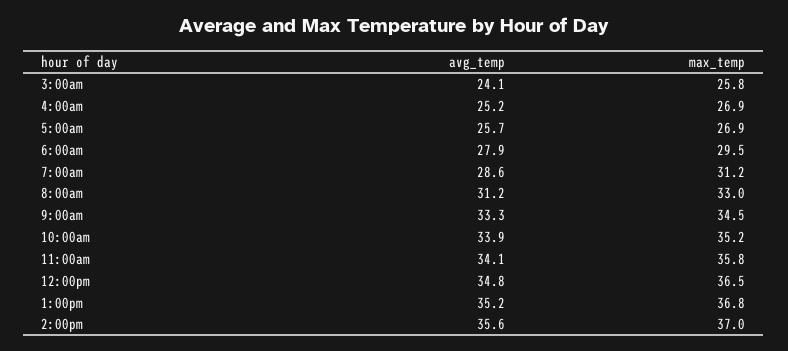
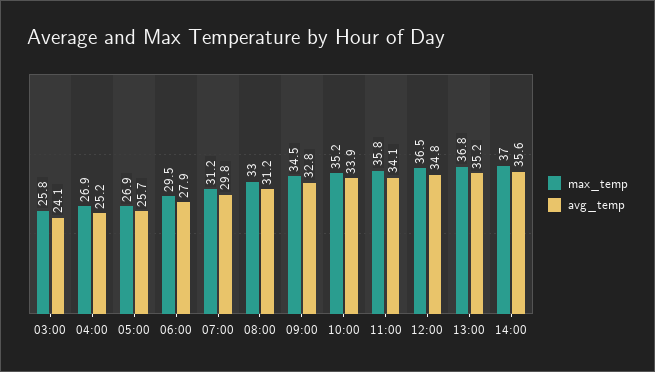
  {
    "avg_temp": {
      "3:00am": 24.1,
      "4:00am": 25.2,
      "5:00am": 25.7,
      "6:00am": 27.9,
-     "7:00am": 28.6,
+     "7:00am": 29.8,
      "8:00am": 31.2,
-     "9:00am": 33.3,
+     "9:00am": 32.8,
      "10:00am": 33.9,
      "11:00am": 34.1,
      "12:00pm": 34.8,
      "1:00pm": 35.2,
      "2:00pm": 35.6
    },
    "max_temp": {
      "3:00am": 25.8,
      "4:00am": 26.9,
      "5:00am": 26.9,
      "6:00am": 29.5,
      "7:00am": 31.2,
      "8:00am": 33,
      "9:00am": 34.5,
      "10:00am": 35.2,
      "11:00am": 35.8,
      "12:00pm": 36.5,
      "1:00pm": 36.8,
      "2:00pm": 37
    }
  }

